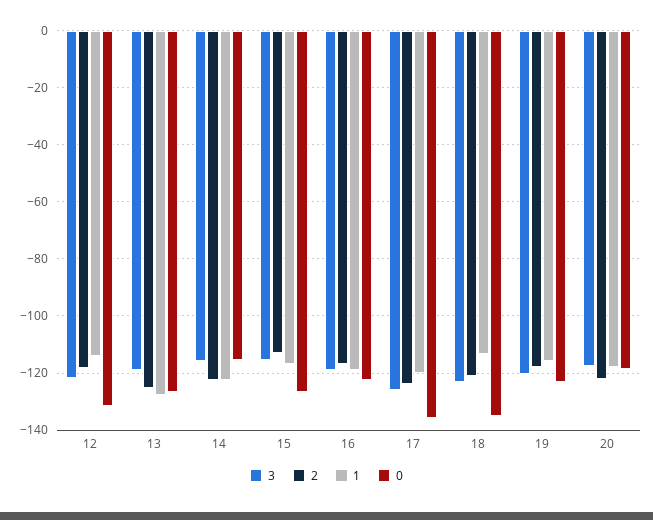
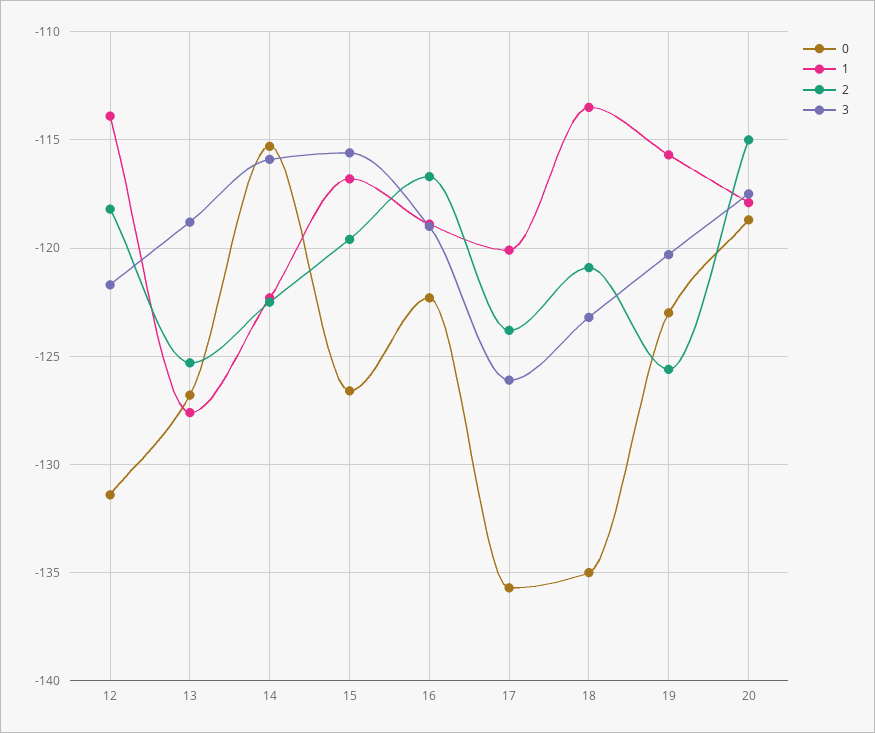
  {
    "3": {
      "12": -121.5,
      "13": -119,
      "14": -116,
      "15": -115.5,
      "16": -119,
      "17": -126,
      "18": -123,
      "19": -120.5,
      "20": -117.5
    },
    "2": {
      "12": -118,
      "13": -125.5,
      "14": -122.5,
-     "15": -112.5,
+     "15": -119.5,
      "16": -116.5,
      "17": -124,
      "18": -121,
-     "19": -117.5,
+     "19": -125.5,
-     "20": -122.5
+     "20": -115
    },
    "1": {
      "12": -114,
      "13": -127.5,
      "14": -122.5,
      "15": -117,
      "16": -119,
      "17": -120,
      "18": -113.5,
      "19": -115.5,
      "20": -118
    },
    "0": {
      "12": -131.5,
      "13": -127,
      "14": -115.5,
      "15": -126.5,
      "16": -122.5,
      "17": -135.5,
      "18": -135,
      "19": -123,
      "20": -118.5
    }
  }

